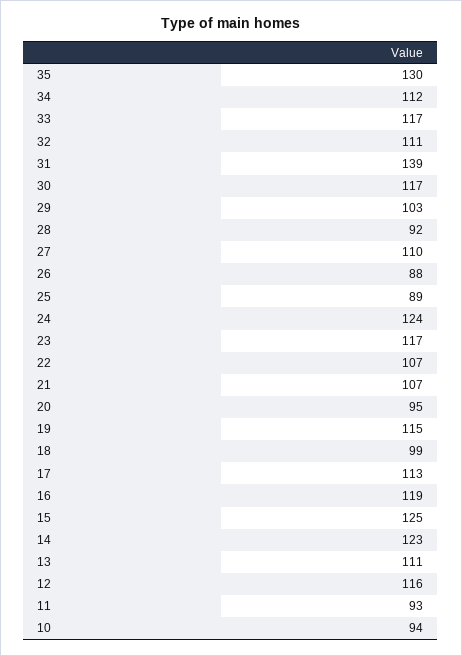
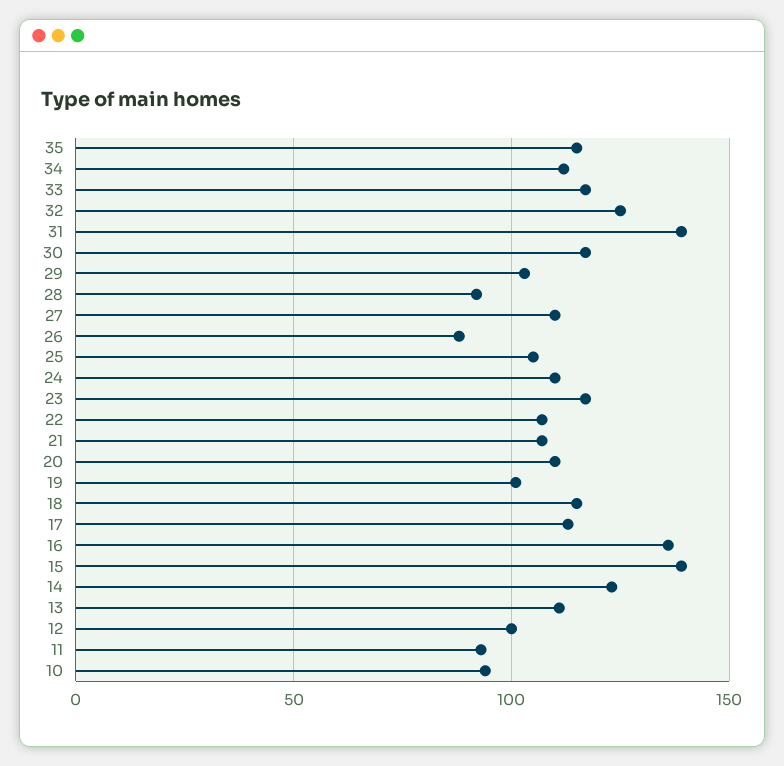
  {
-   "35": 130,
+   "35": 115,
    "34": 112,
    "33": 117,
-   "32": 111,
+   "32": 125,
    "31": 139,
    "30": 117,
    "29": 103,
    "28": 92,
    "27": 110,
    "26": 88,
-   "25": 89,
+   "25": 105,
-   "24": 124,
+   "24": 110,
    "23": 117,
    "22": 107,
    "21": 107,
-   "20": 95,
+   "20": 110,
-   "19": 115,
+   "19": 100,
-   "18": 99,
+   "18": 115,
    "17": 113,
-   "16": 119,
+   "16": 135,
-   "15": 125,
+   "15": 140,
    "14": 123,
    "13": 111,
-   "12": 116,
+   "12": 100,
    "11": 93,
    "10": 94
  }

